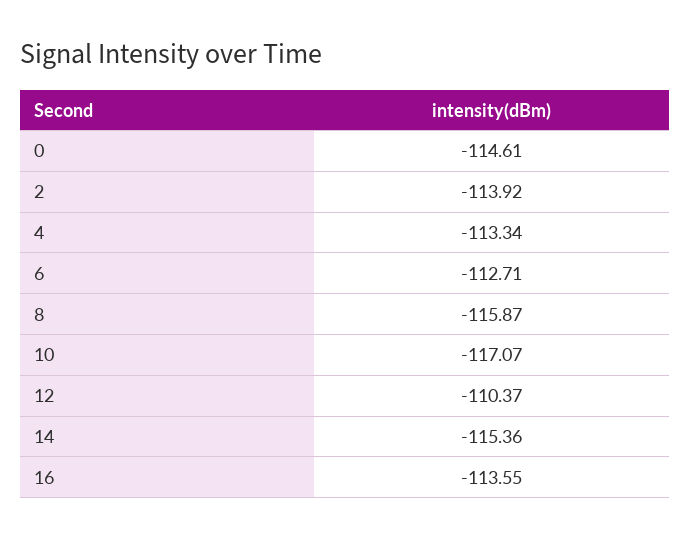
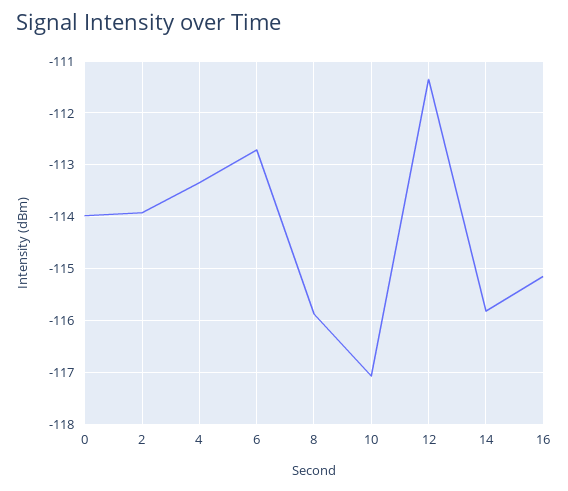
  {
-   "0": -114.61,
+   "0": -114,
    "2": -113.92,
    "4": -113.34,
    "6": -112.71,
    "8": -115.87,
    "10": -117.07,
-   "12": -110.37,
+   "12": -111.4,
-   "14": -115.36,
+   "14": -115.8,
-   "16": -113.55
+   "16": -115.2
  }

